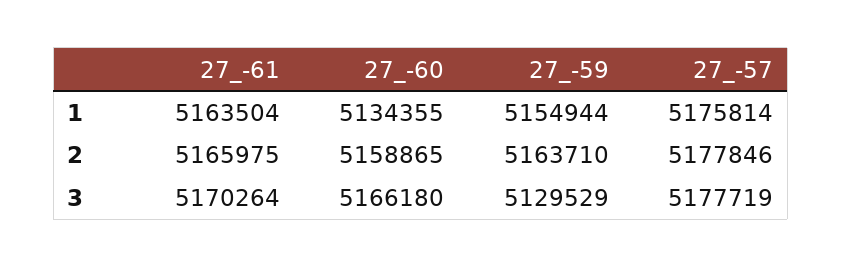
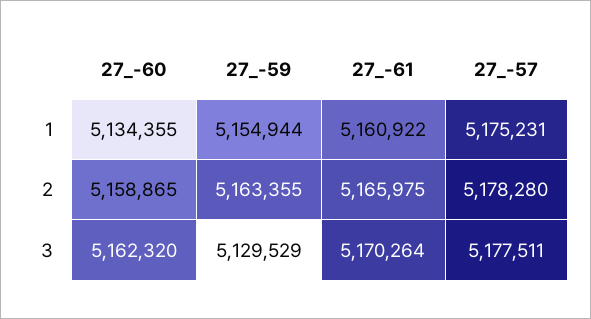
  {
    "27_-61": {
-     "1": 5163504,
+     "1": 5160922,
      "2": 5165975,
      "3": 5170264
    },
    "27_-60": {
      "1": 5134355,
      "2": 5158865,
-     "3": 5166180
+     "3": 5162320
    },
    "27_-59": {
      "1": 5154944,
-     "2": 5163710,
+     "2": 5163355,
      "3": 5129529
    },
    "27_-57": {
-     "1": 5175814,
+     "1": 5175231,
-     "2": 5177846,
+     "2": 5178280,
-     "3": 5177719
+     "3": 5177511
    }
  }

